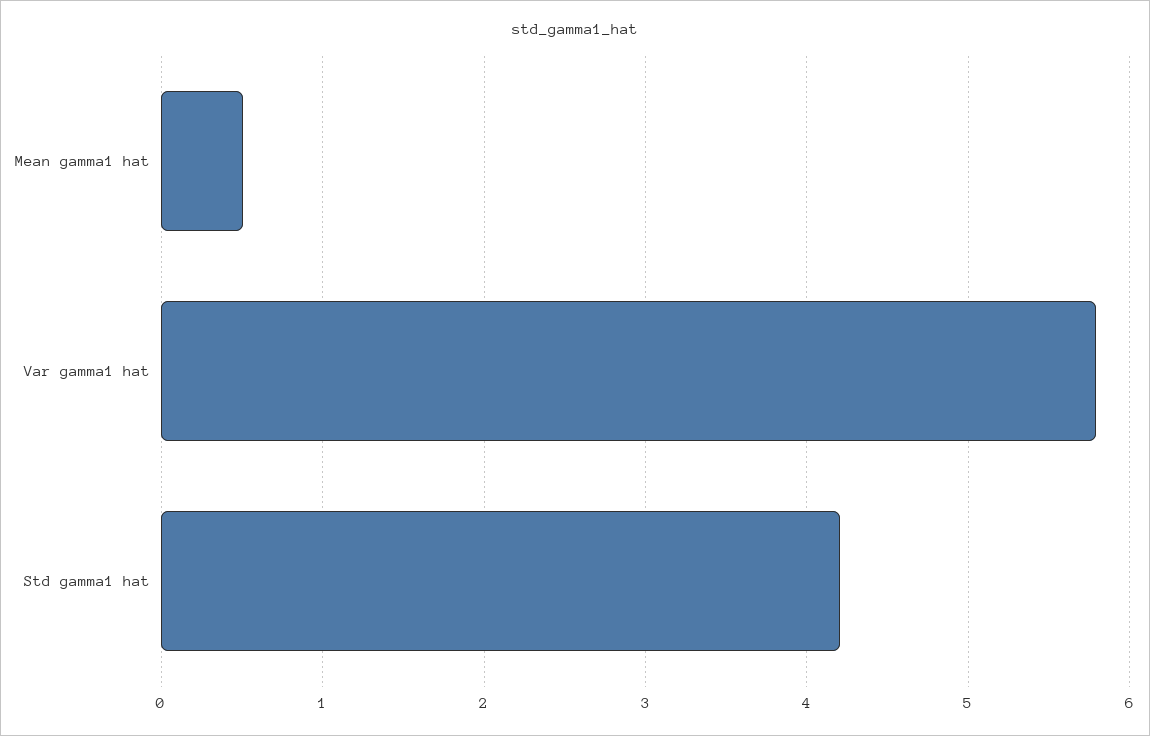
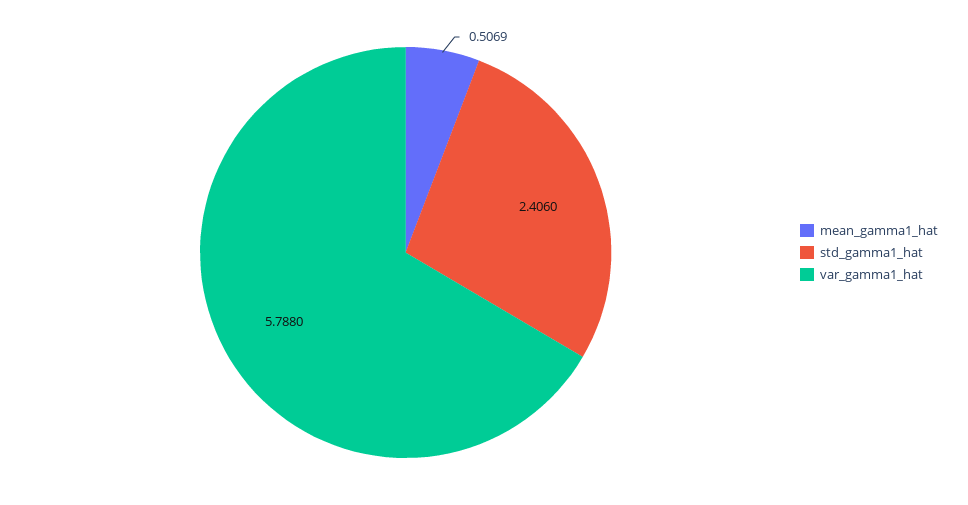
  {
    "Mean gamma1 hat": 0.5069,
    "Var gamma1 hat": 5.788,
-   "Std gamma1 hat": 4.2
+   "Std gamma1 hat": 2.406
  }

